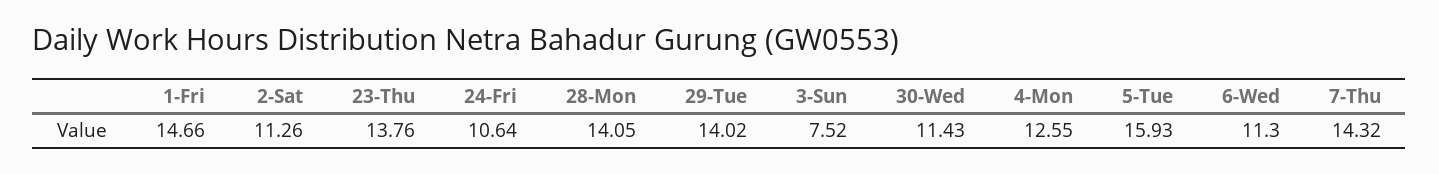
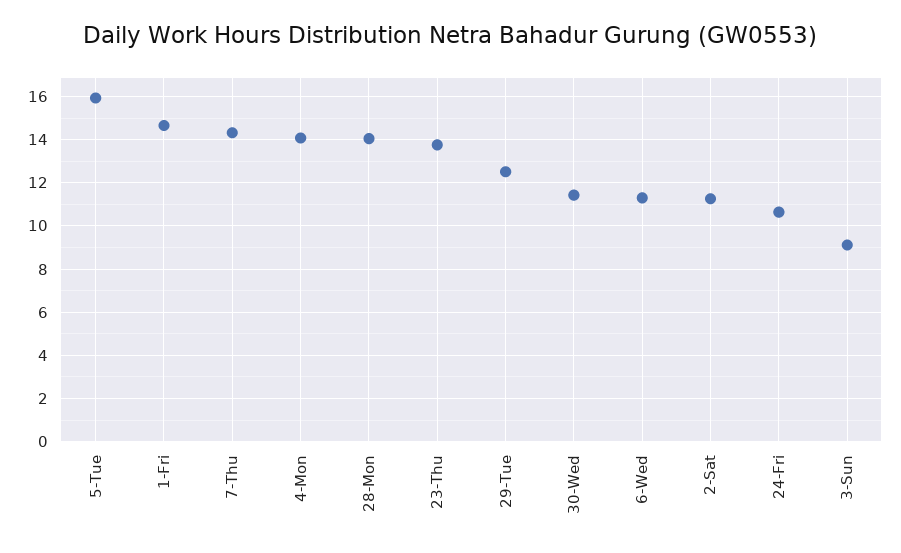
  {
    "1-Fri": 14.66,
    "2-Sat": 11.26,
    "23-Thu": 13.76,
    "24-Fri": 10.64,
    "28-Mon": 14.05,
-   "29-Tue": 14.02,
+   "29-Tue": 12.5,
-   "3-Sun": 7.52,
+   "3-Sun": 9,
    "30-Wed": 11.43,
-   "4-Mon": 12.55,
+   "4-Mon": 14,
    "5-Tue": 15.93,
    "6-Wed": 11.3,
    "7-Thu": 14.32
  }

